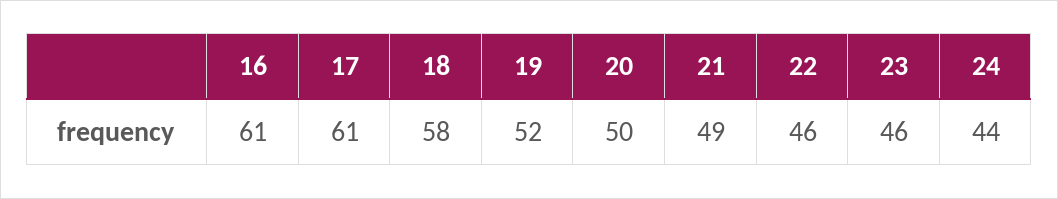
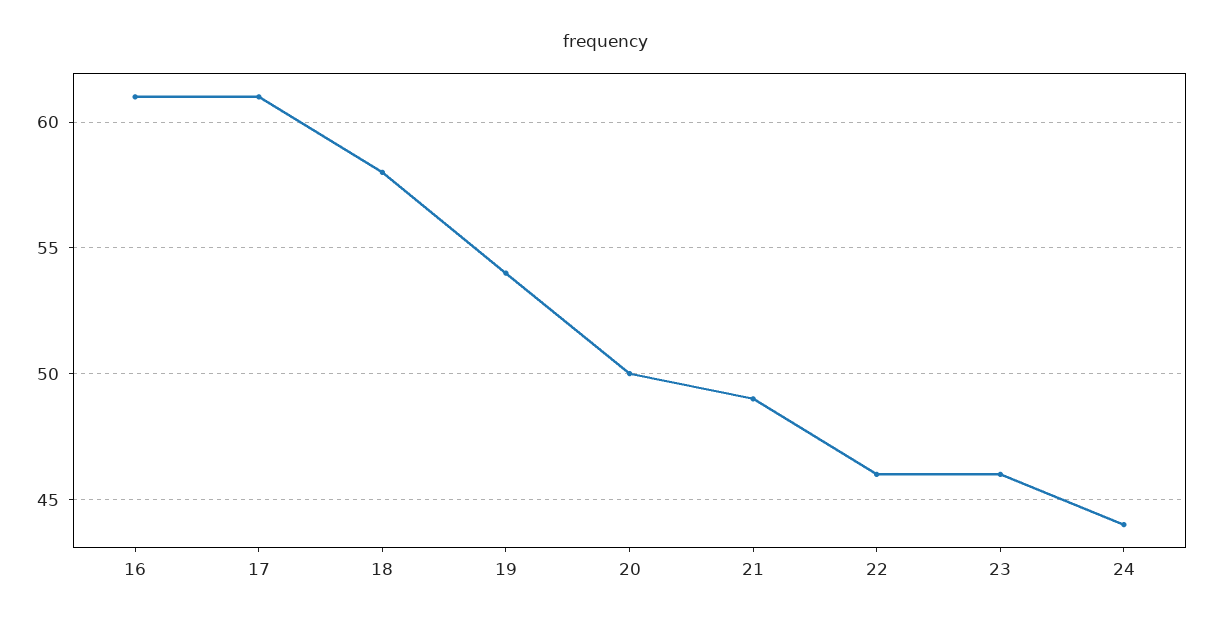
  {
    "16": 61,
    "17": 61,
    "18": 58,
-   "19": 52,
+   "19": 54,
    "20": 50,
    "21": 49,
    "22": 46,
    "23": 46,
    "24": 44
  }

